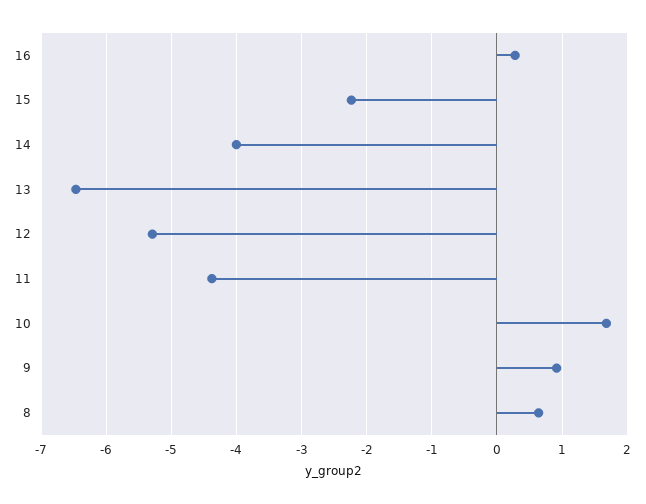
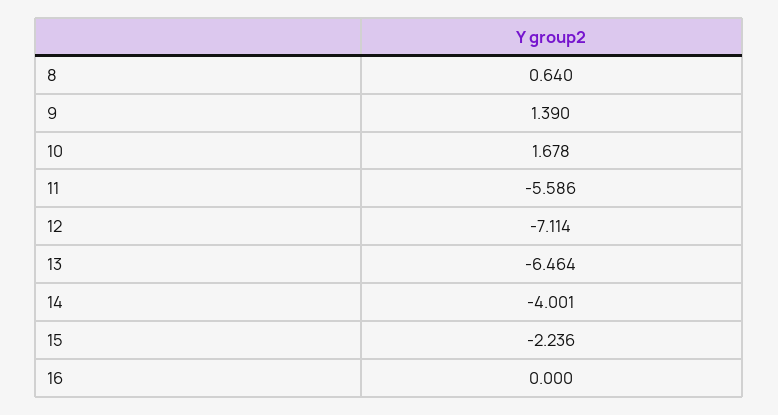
  {
-   "16": 0.3,
+   "16": 0,
    "15": -2.236,
    "14": -4.001,
    "13": -6.464,
-   "12": -5.3,
+   "12": -7.114,
-   "11": -4.4,
+   "11": -5.586,
    "10": 1.678,
-   "9": 0.9,
+   "9": 1.39,
    "8": 0.64
  }

